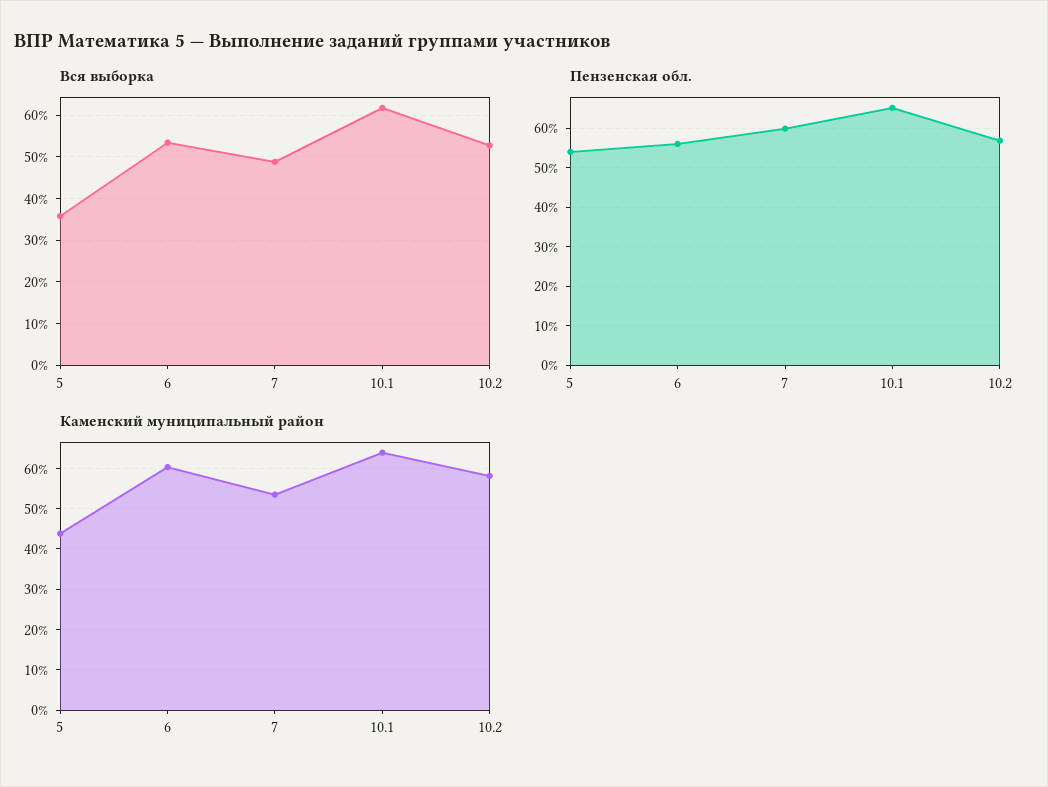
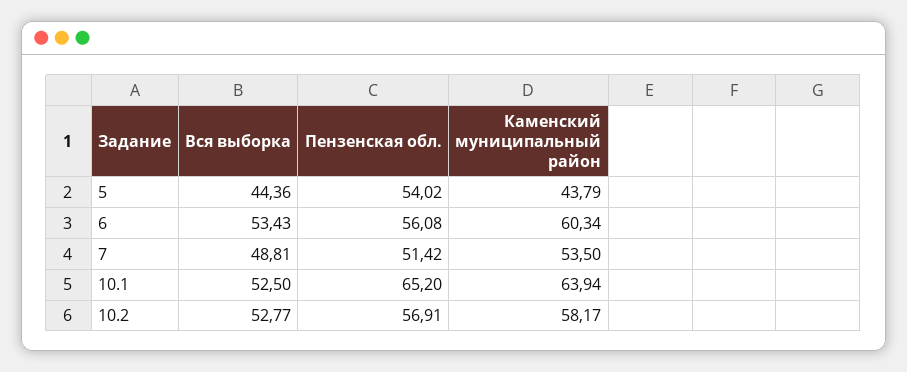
  {
    "Вся выборка": {
-     "5": 36,
+     "5": 44.36,
      "6": 53.43,
      "7": 48.81,
-     "10.1": 62,
+     "10.1": 52.5,
      "10.2": 52.77
    },
    "Пензенская обл.": {
      "5": 54.02,
      "6": 56.08,
-     "7": 60,
+     "7": 51.42,
      "10.1": 65.2,
      "10.2": 56.91
    },
    "Каменский муниципальный район": {
      "5": 43.79,
      "6": 60.34,
      "7": 53.5,
      "10.1": 63.94,
      "10.2": 58.17
    }
  }

